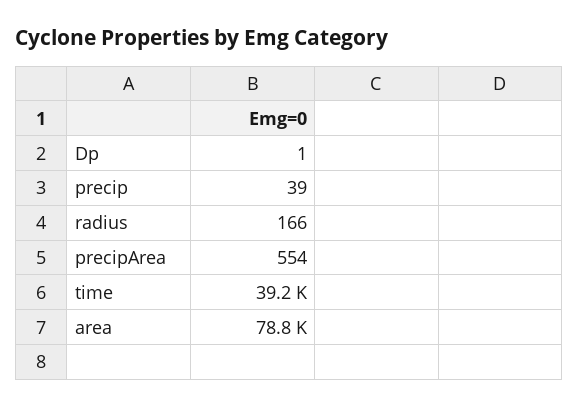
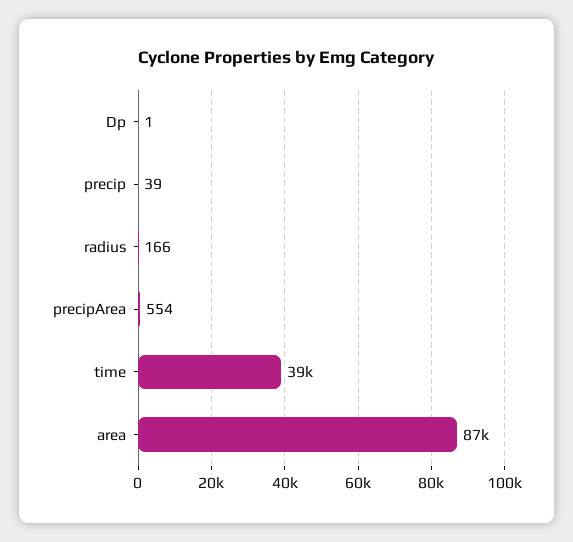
  {
    "Dp": 1,
    "precip": 39,
    "radius": 166,
    "precipArea": 554,
    "time": 39200,
-   "area": 78800
+   "area": 87000
  }

